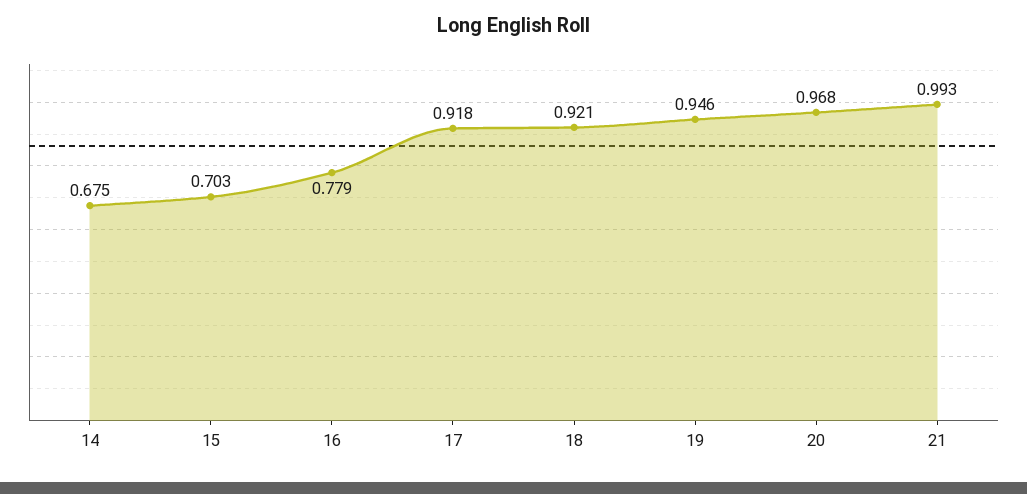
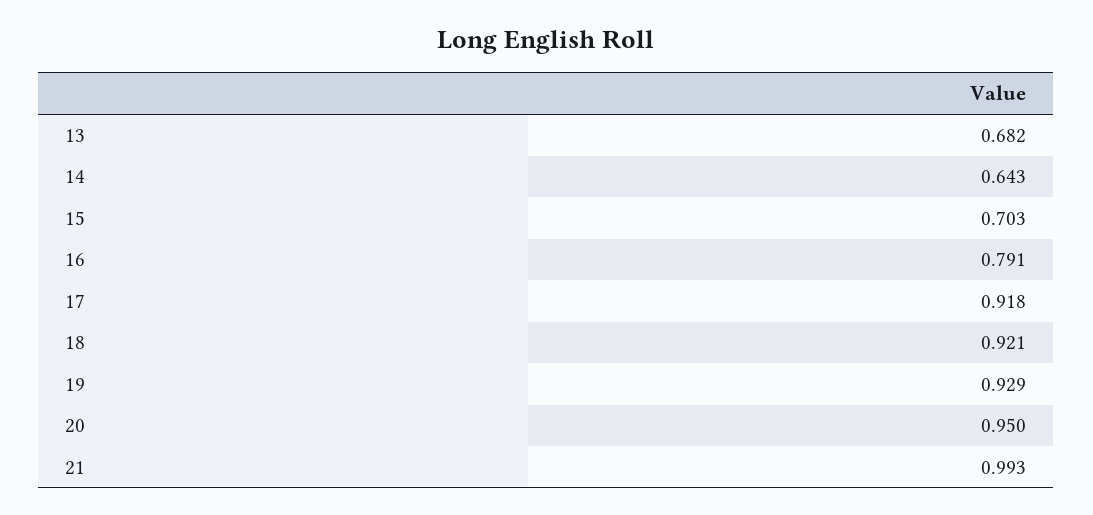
  {
-   "14": 0.675,
+   "14": 0.643,
    "15": 0.703,
-   "16": 0.779,
+   "16": 0.791,
    "17": 0.918,
    "18": 0.921,
-   "19": 0.946,
+   "19": 0.929,
-   "20": 0.968,
+   "20": 0.95,
-   "21": 0.993
+   "21": 0.993,
+   "13": 0.682
  }

